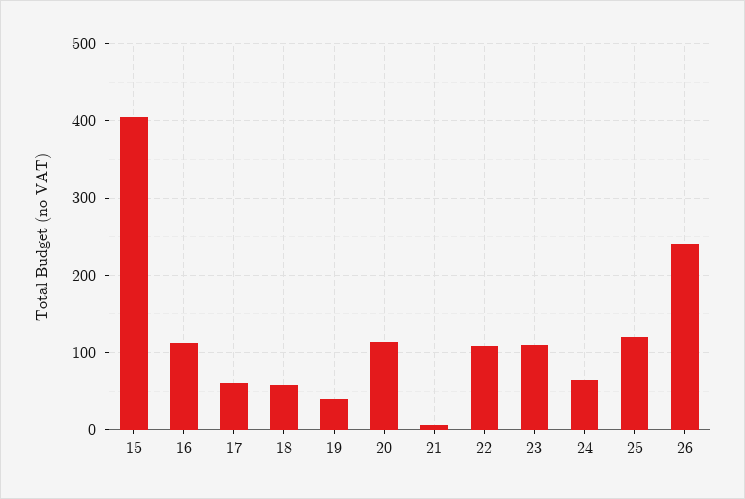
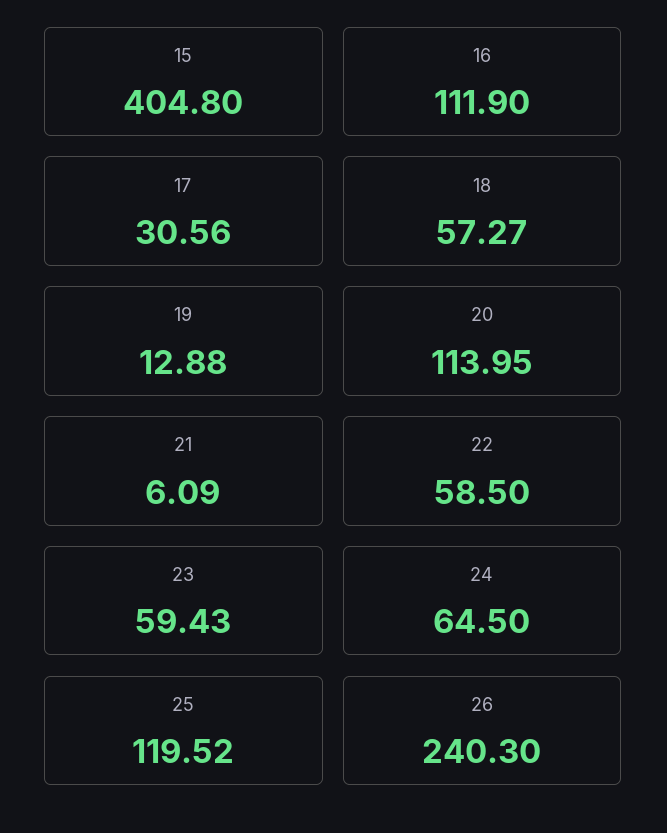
  {
    "15": 404.8,
    "16": 111.9,
-   "17": 60,
+   "17": 30.56,
    "18": 57.27,
-   "19": 40,
+   "19": 12.88,
    "20": 113.95,
    "21": 6.09,
-   "22": 110,
+   "22": 58.5,
-   "23": 110,
+   "23": 59.43,
    "24": 64.5,
    "25": 119.52,
    "26": 240.3
  }

